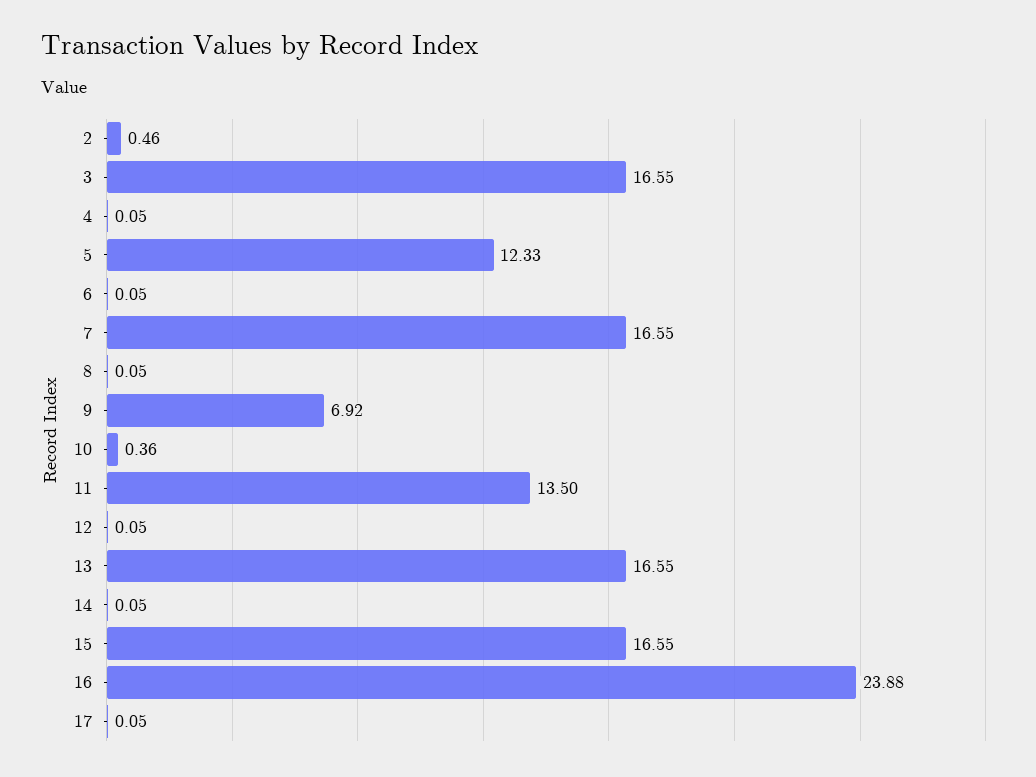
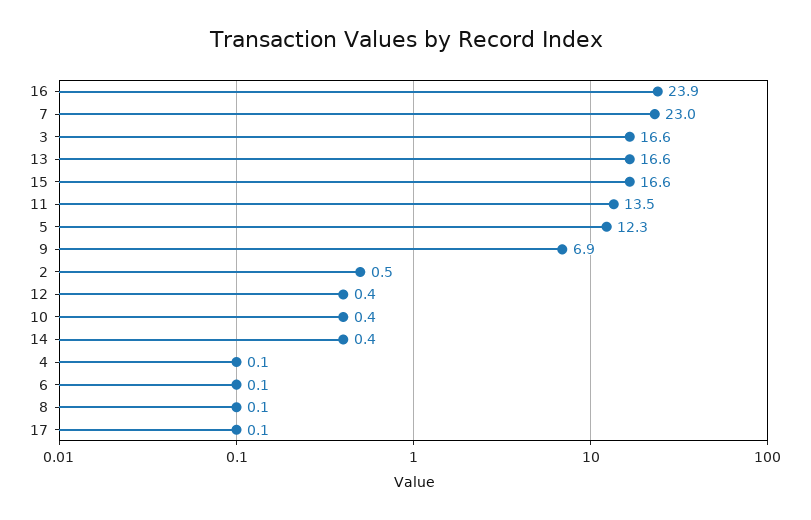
  {
    "2": 0.46,
    "3": 16.55,
    "4": 0.05,
    "5": 12.33,
    "6": 0.05,
-   "7": 16.55,
+   "7": 23,
    "8": 0.05,
    "9": 6.92,
    "10": 0.36,
    "11": 13.5,
-   "12": 0.05,
+   "12": 0.4,
    "13": 16.55,
-   "14": 0.05,
+   "14": 0.4,
    "15": 16.55,
    "16": 23.88,
    "17": 0.05
  }

